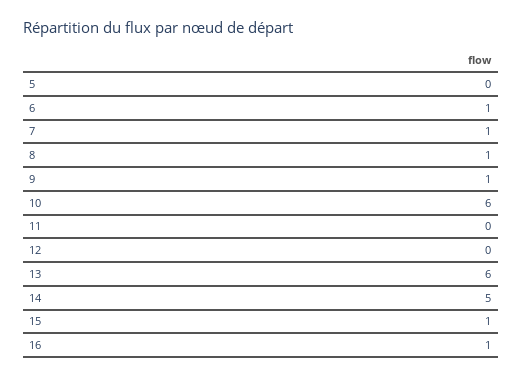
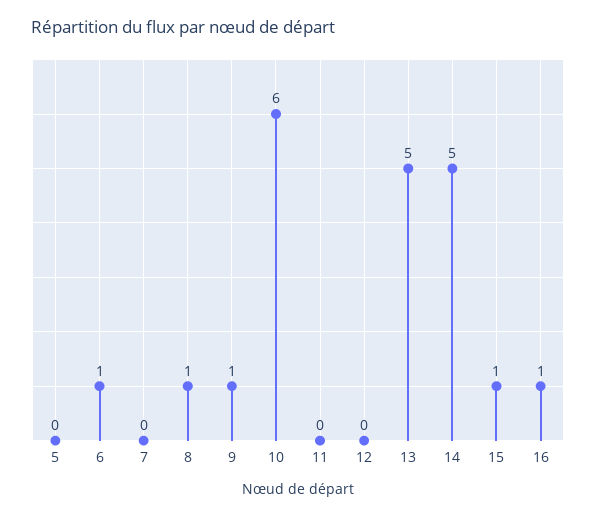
  {
    "5": 0,
    "6": 1,
-   "7": 1,
+   "7": 0,
    "8": 1,
    "9": 1,
    "10": 6,
    "11": 0,
    "12": 0,
-   "13": 6,
+   "13": 5,
    "14": 5,
    "15": 1,
    "16": 1
  }

